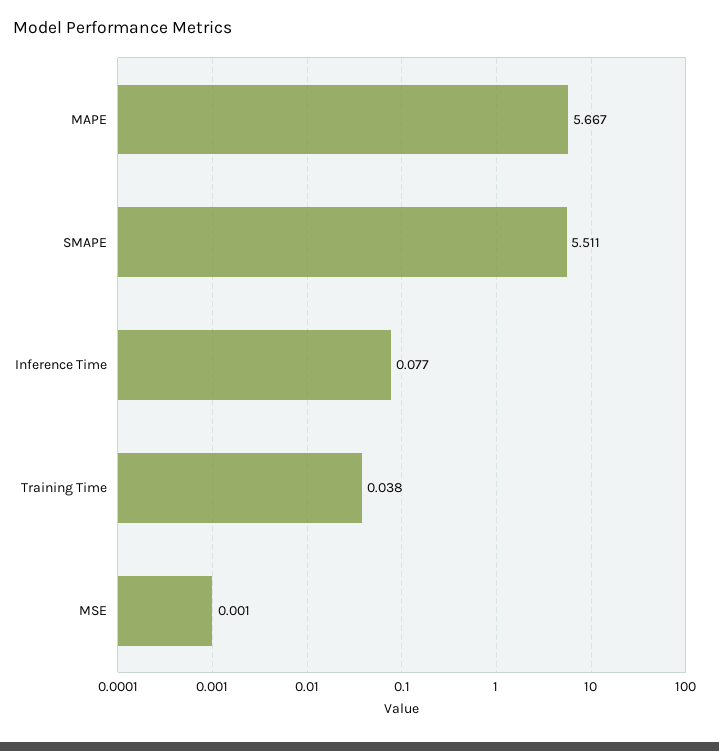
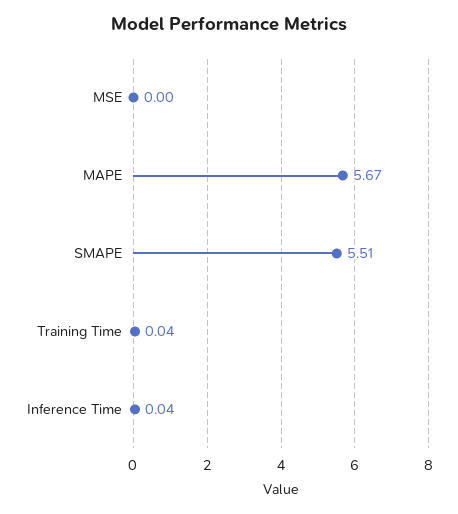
  {
    "MAPE": 5.667,
    "SMAPE": 5.511,
-   "Inference Time": 0.077,
+   "Inference Time": 0.04,
    "Training Time": 0.038,
    "MSE": 0.001
  }

